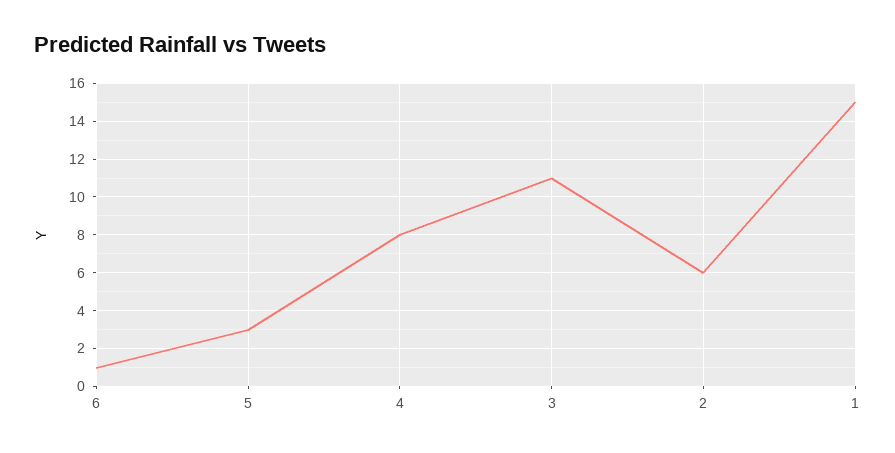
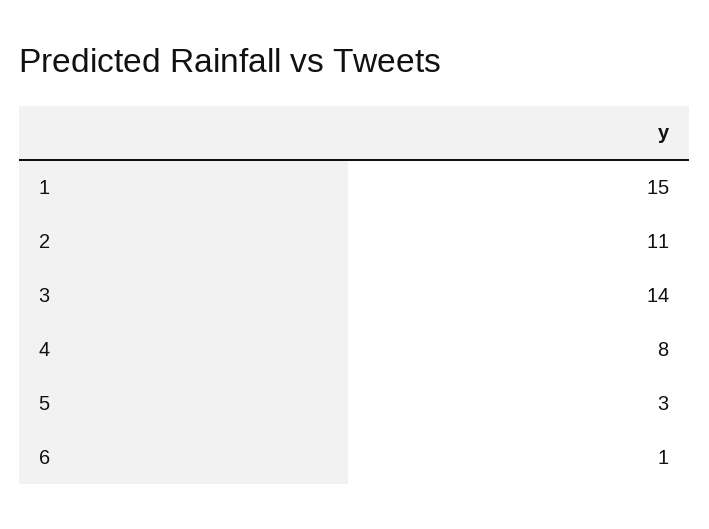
  {
    "6": 1,
    "5": 3,
    "4": 8,
-   "3": 11,
+   "3": 14,
-   "2": 6,
+   "2": 11,
    "1": 15
  }

